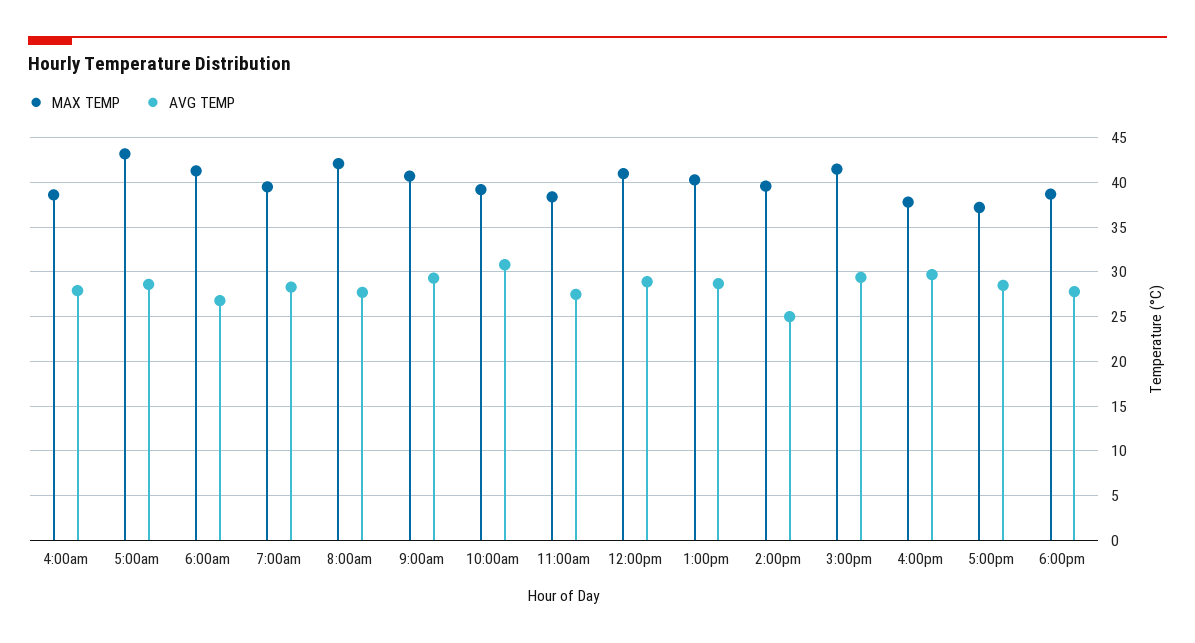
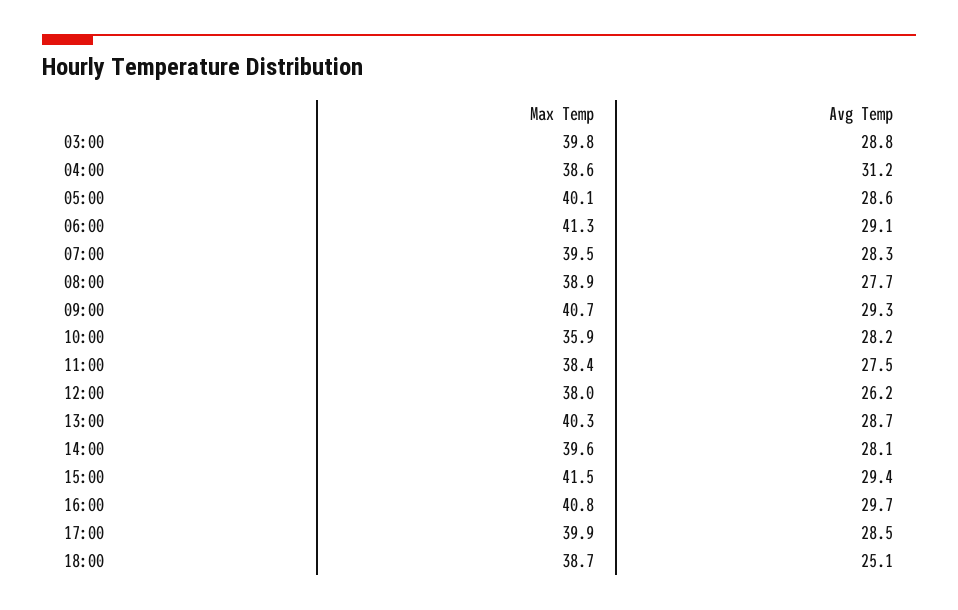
  {
    "MAX TEMP": {
      "4:00am": 38.6,
-     "5:00am": 43,
+     "5:00am": 40.1,
      "6:00am": 41.3,
      "7:00am": 39.5,
-     "8:00am": 42,
+     "8:00am": 38.9,
      "9:00am": 40.7,
-     "10:00am": 39,
+     "10:00am": 35.9,
      "11:00am": 38.4,
-     "12:00pm": 41,
+     "12:00pm": 38,
      "1:00pm": 40.3,
      "2:00pm": 39.6,
      "3:00pm": 41.5,
-     "4:00pm": 38,
+     "4:00pm": 40.8,
-     "5:00pm": 37,
+     "5:00pm": 39.9,
-     "6:00pm": 38.7
+     "6:00pm": 38.7,
+     "03:00": 39.8
    },
    "AVG TEMP": {
-     "4:00am": 28,
+     "4:00am": 31.2,
      "5:00am": 28.6,
-     "6:00am": 27,
+     "6:00am": 29.1,
      "7:00am": 28.3,
      "8:00am": 27.7,
      "9:00am": 29.3,
-     "10:00am": 31,
+     "10:00am": 28.2,
      "11:00am": 27.5,
-     "12:00pm": 29,
+     "12:00pm": 26.2,
      "1:00pm": 28.7,
-     "2:00pm": 25,
+     "2:00pm": 28.1,
      "3:00pm": 29.4,
      "4:00pm": 29.7,
      "5:00pm": 28.5,
-     "6:00pm": 28
+     "6:00pm": 25.1,
+     "03:00": 28.8
    }
  }

